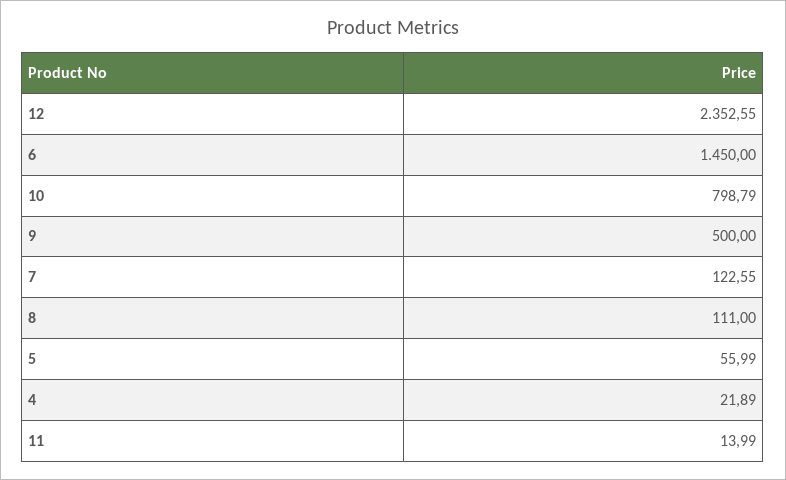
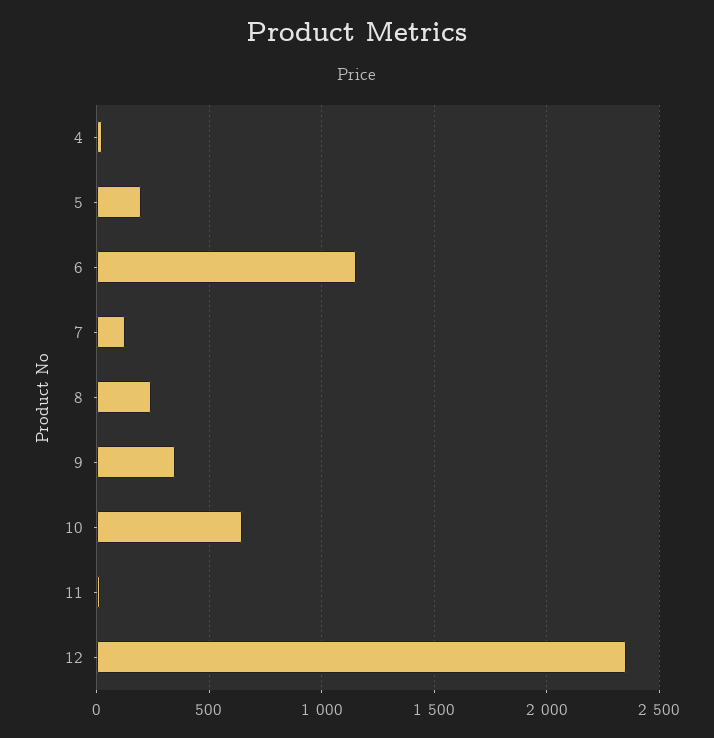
  {
    "12": 2352.55,
-   "6": 1450,
+   "6": 1150,
-   "10": 798.79,
+   "10": 650,
-   "9": 500,
+   "9": 350,
    "7": 122.55,
-   "8": 111,
+   "8": 250,
-   "5": 55.99,
+   "5": 200,
    "4": 21.89,
    "11": 13.99
  }

